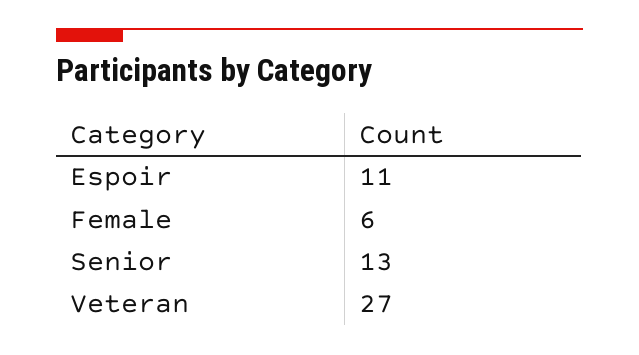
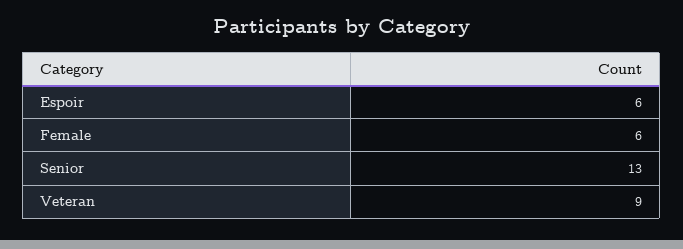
  {
-   "Espoir": 11,
+   "Espoir": 6,
    "Female": 6,
    "Senior": 13,
-   "Veteran": 27
+   "Veteran": 9
  }

